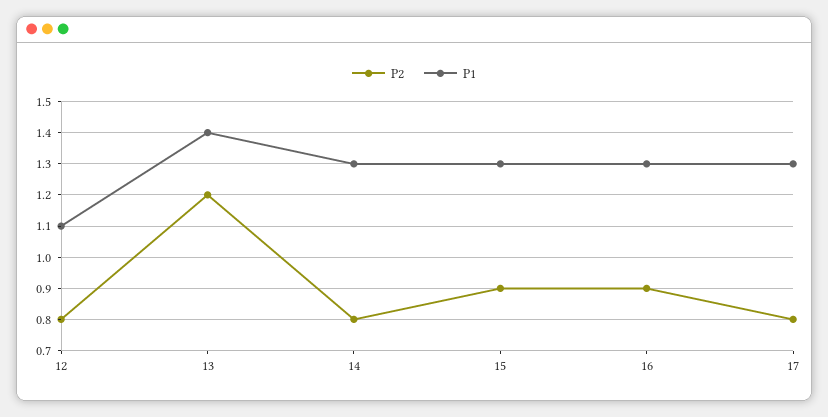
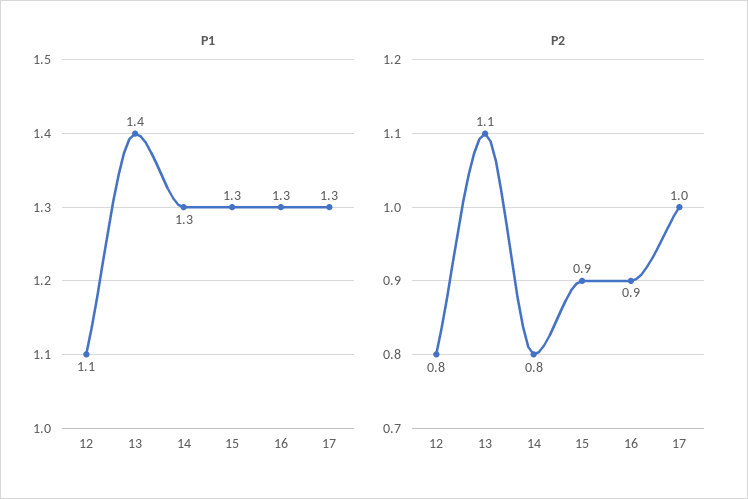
  {
    "P2": {
      "12": 0.8,
-     "13": 1.2,
+     "13": 1.1,
      "14": 0.8,
      "15": 0.9,
      "16": 0.9,
-     "17": 0.8
+     "17": 1
    },
    "P1": {
      "12": 1.1,
      "13": 1.4,
      "14": 1.3,
      "15": 1.3,
      "16": 1.3,
      "17": 1.3
    }
  }

